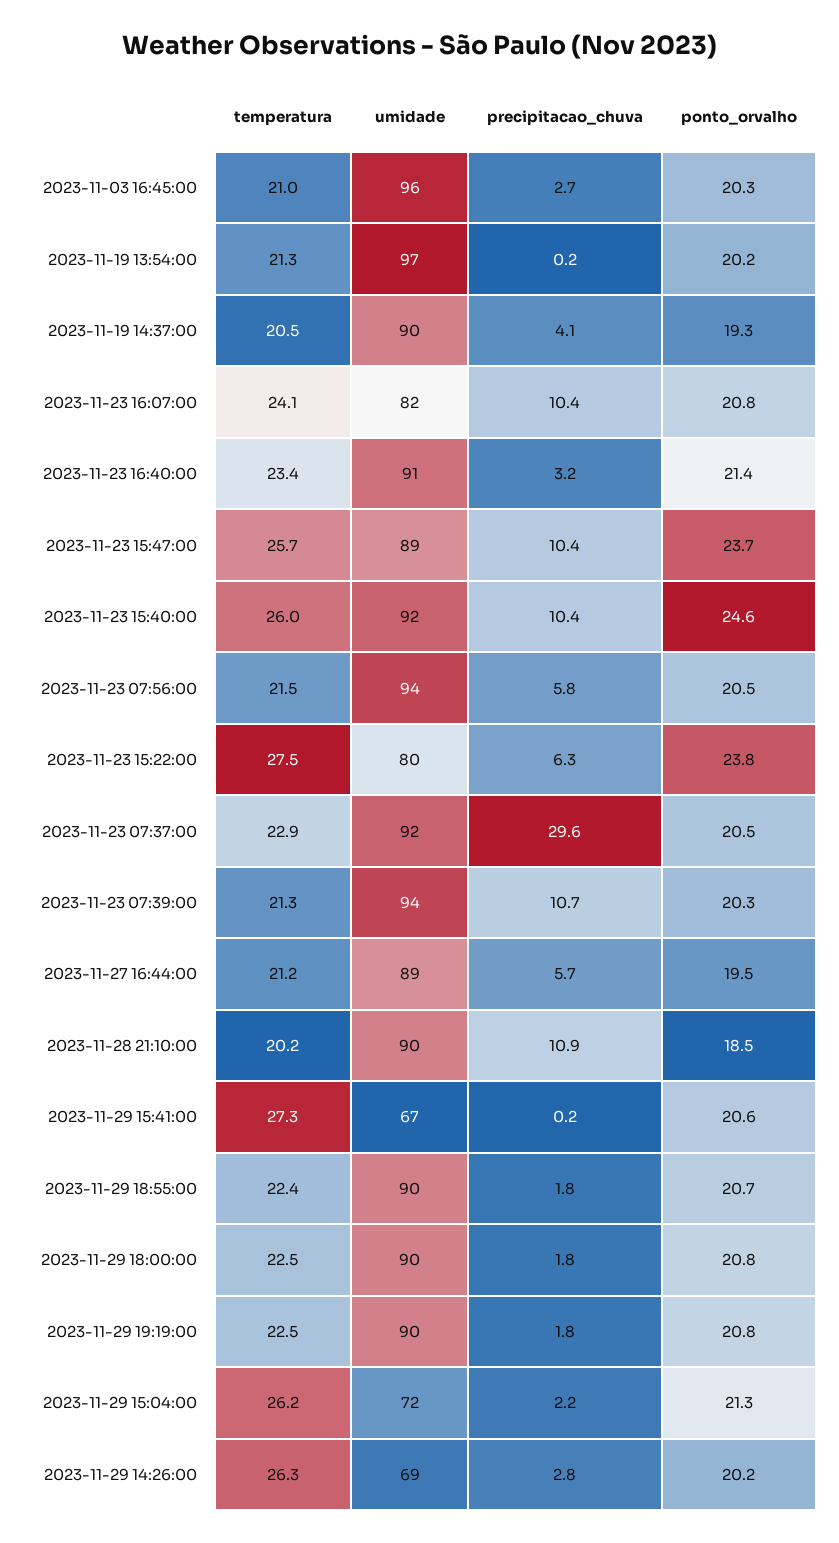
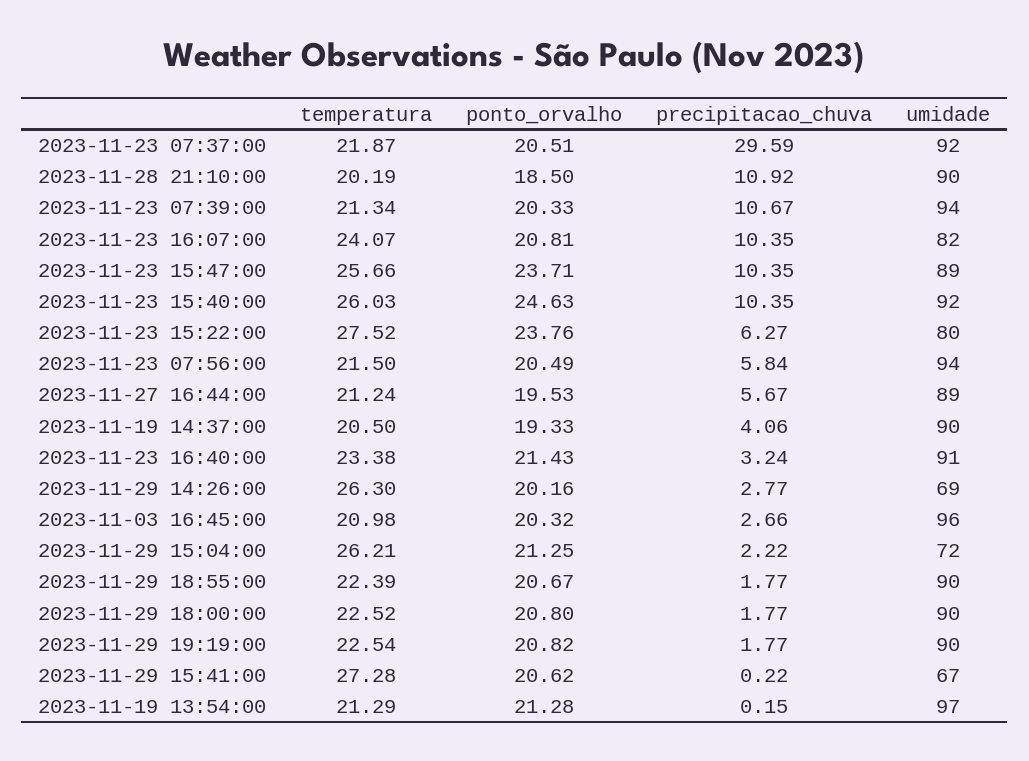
  {
    "temperatura": {
      "2023-11-03 16:45:00": 20.98,
      "2023-11-19 13:54:00": 21.29,
      "2023-11-19 14:37:00": 20.5,
      "2023-11-23 16:07:00": 24.07,
      "2023-11-23 16:40:00": 23.38,
      "2023-11-23 15:47:00": 25.66,
      "2023-11-23 15:40:00": 26.03,
      "2023-11-23 07:56:00": 21.5,
      "2023-11-23 15:22:00": 27.52,
-     "2023-11-23 07:37:00": 22.9,
+     "2023-11-23 07:37:00": 21.87,
      "2023-11-23 07:39:00": 21.34,
      "2023-11-27 16:44:00": 21.24,
      "2023-11-28 21:10:00": 20.19,
      "2023-11-29 15:41:00": 27.28,
      "2023-11-29 18:55:00": 22.39,
      "2023-11-29 18:00:00": 22.52,
      "2023-11-29 19:19:00": 22.54,
      "2023-11-29 15:04:00": 26.21,
      "2023-11-29 14:26:00": 26.3
    },
    "umidade": {
      "2023-11-03 16:45:00": 96,
      "2023-11-19 13:54:00": 97,
      "2023-11-19 14:37:00": 90,
      "2023-11-23 16:07:00": 82,
      "2023-11-23 16:40:00": 91,
      "2023-11-23 15:47:00": 89,
      "2023-11-23 15:40:00": 92,
      "2023-11-23 07:56:00": 94,
      "2023-11-23 15:22:00": 80,
      "2023-11-23 07:37:00": 92,
      "2023-11-23 07:39:00": 94,
      "2023-11-27 16:44:00": 89,
      "2023-11-28 21:10:00": 90,
      "2023-11-29 15:41:00": 67,
      "2023-11-29 18:55:00": 90,
      "2023-11-29 18:00:00": 90,
      "2023-11-29 19:19:00": 90,
      "2023-11-29 15:04:00": 72,
      "2023-11-29 14:26:00": 69
    },
    "precipitacao_chuva": {
      "2023-11-03 16:45:00": 2.66,
      "2023-11-19 13:54:00": 0.15,
      "2023-11-19 14:37:00": 4.06,
      "2023-11-23 16:07:00": 10.35,
      "2023-11-23 16:40:00": 3.24,
      "2023-11-23 15:47:00": 10.35,
      "2023-11-23 15:40:00": 10.35,
      "2023-11-23 07:56:00": 5.84,
      "2023-11-23 15:22:00": 6.27,
      "2023-11-23 07:37:00": 29.59,
      "2023-11-23 07:39:00": 10.67,
      "2023-11-27 16:44:00": 5.67,
      "2023-11-28 21:10:00": 10.92,
      "2023-11-29 15:41:00": 0.22,
      "2023-11-29 18:55:00": 1.77,
      "2023-11-29 18:00:00": 1.77,
      "2023-11-29 19:19:00": 1.77,
      "2023-11-29 15:04:00": 2.22,
      "2023-11-29 14:26:00": 2.77
    },
    "ponto_orvalho": {
      "2023-11-03 16:45:00": 20.32,
-     "2023-11-19 13:54:00": 20.2,
+     "2023-11-19 13:54:00": 21.28,
      "2023-11-19 14:37:00": 19.33,
      "2023-11-23 16:07:00": 20.81,
      "2023-11-23 16:40:00": 21.43,
      "2023-11-23 15:47:00": 23.71,
      "2023-11-23 15:40:00": 24.63,
      "2023-11-23 07:56:00": 20.49,
      "2023-11-23 15:22:00": 23.76,
      "2023-11-23 07:37:00": 20.51,
      "2023-11-23 07:39:00": 20.33,
      "2023-11-27 16:44:00": 19.53,
      "2023-11-28 21:10:00": 18.5,
      "2023-11-29 15:41:00": 20.62,
      "2023-11-29 18:55:00": 20.67,
      "2023-11-29 18:00:00": 20.8,
      "2023-11-29 19:19:00": 20.82,
      "2023-11-29 15:04:00": 21.25,
      "2023-11-29 14:26:00": 20.16
    }
  }

